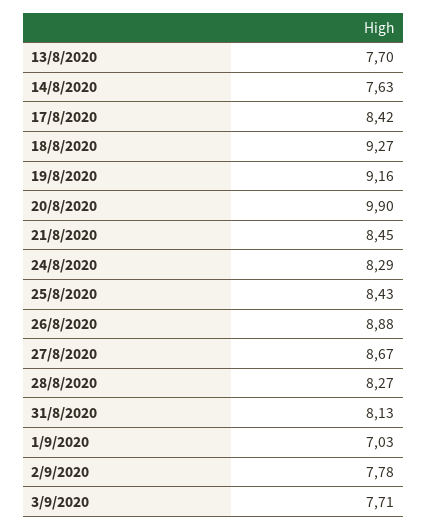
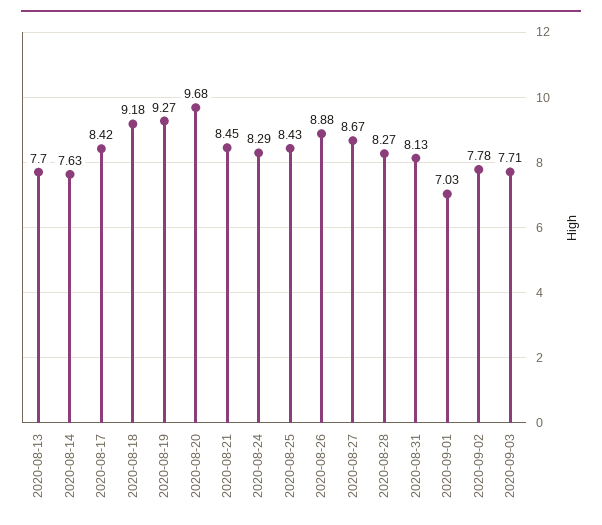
  {
    "13/8/2020": 7.7,
    "14/8/2020": 7.63,
    "17/8/2020": 8.42,
-   "18/8/2020": 9.27,
+   "18/8/2020": 9.18,
-   "19/8/2020": 9.16,
+   "19/8/2020": 9.27,
-   "20/8/2020": 9.9,
+   "20/8/2020": 9.68,
    "21/8/2020": 8.45,
    "24/8/2020": 8.29,
    "25/8/2020": 8.43,
    "26/8/2020": 8.88,
    "27/8/2020": 8.67,
    "28/8/2020": 8.27,
    "31/8/2020": 8.13,
    "1/9/2020": 7.03,
    "2/9/2020": 7.78,
    "3/9/2020": 7.71
  }

